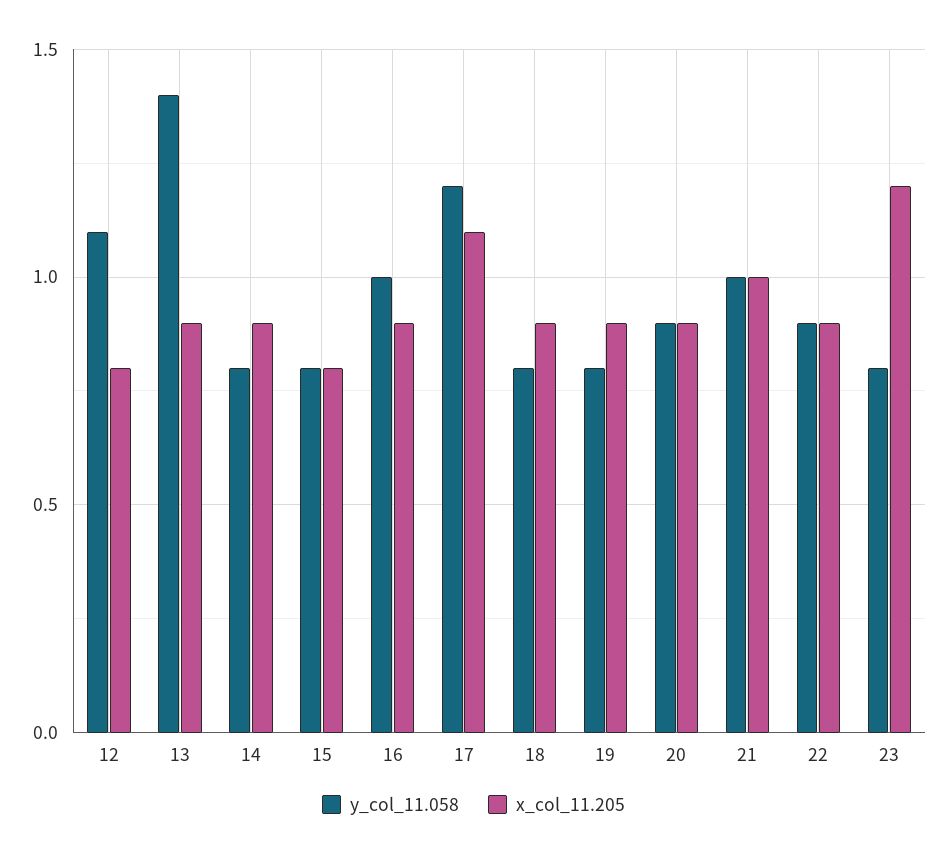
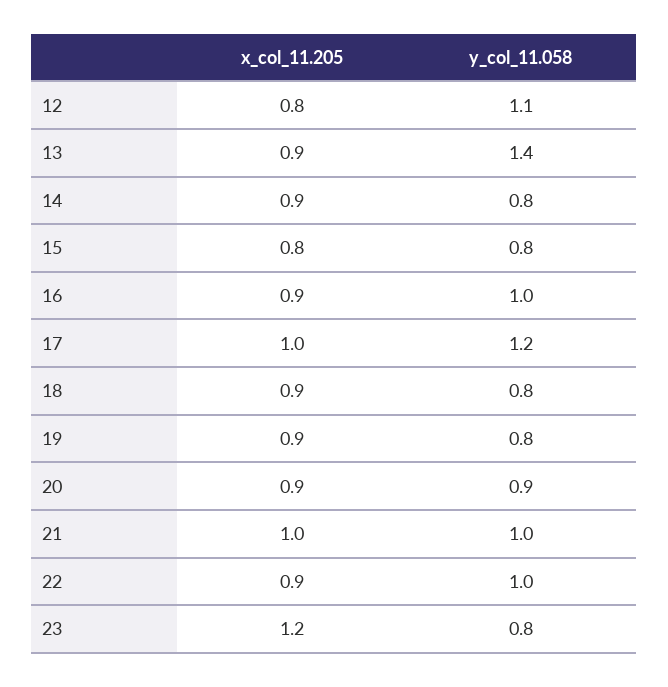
  {
    "y_col_11.058": {
      "12": 1.1,
      "13": 1.4,
      "14": 0.8,
      "15": 0.8,
      "16": 1,
      "17": 1.2,
      "18": 0.8,
      "19": 0.8,
      "20": 0.9,
      "21": 1,
-     "22": 0.9,
+     "22": 1,
      "23": 0.8
    },
    "x_col_11.205": {
      "12": 0.8,
      "13": 0.9,
      "14": 0.9,
      "15": 0.8,
      "16": 0.9,
-     "17": 1.1,
+     "17": 1,
      "18": 0.9,
      "19": 0.9,
      "20": 0.9,
      "21": 1,
      "22": 0.9,
      "23": 1.2
    }
  }

